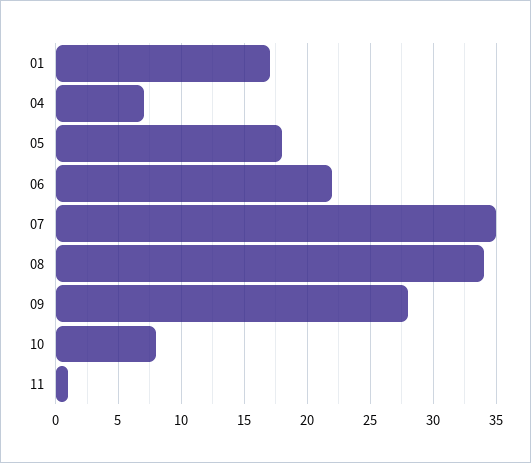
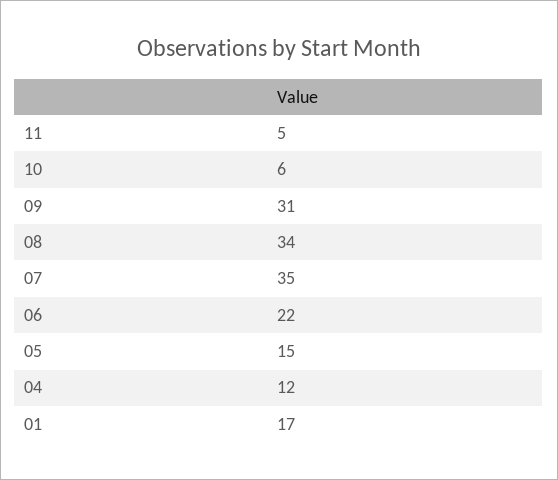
  {
    "01": 17,
-   "04": 7,
+   "04": 12,
-   "05": 18,
+   "05": 15,
    "06": 22,
    "07": 35,
    "08": 34,
-   "09": 28,
+   "09": 31,
-   "10": 8,
+   "10": 6,
-   "11": 1
+   "11": 5
  }

